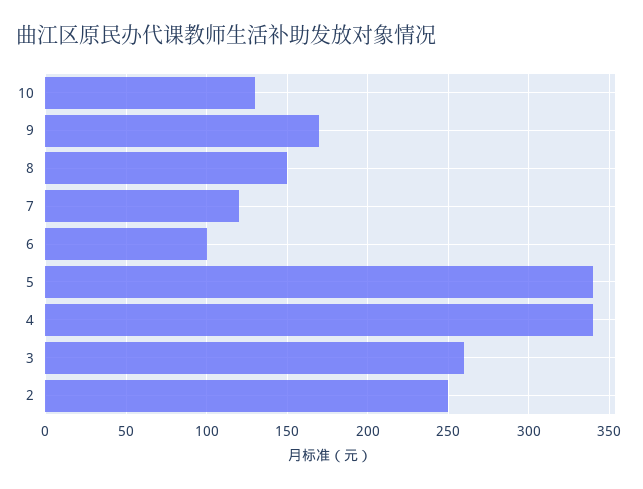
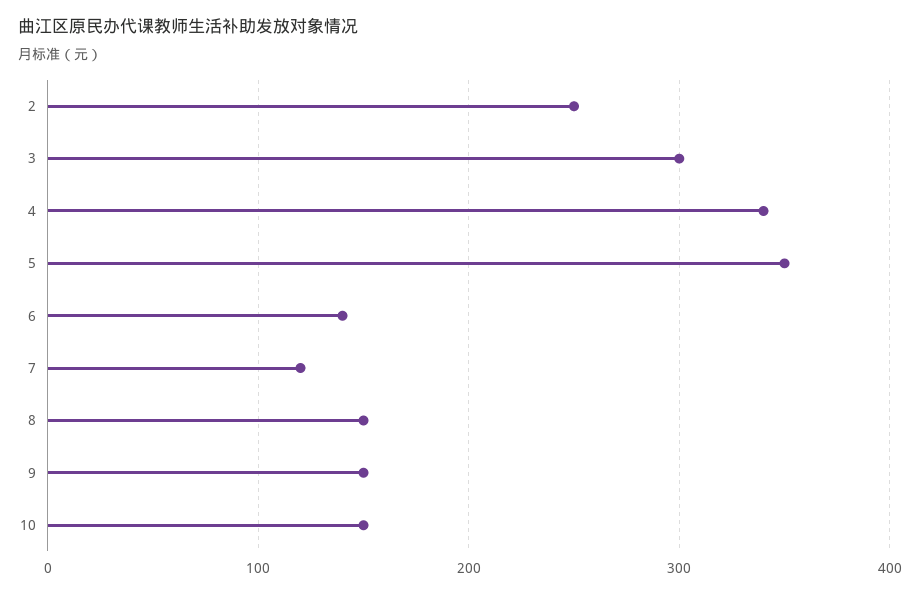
  {
-   "10": 130,
+   "10": 150,
-   "9": 170,
+   "9": 150,
    "8": 150,
    "7": 120,
-   "6": 100,
+   "6": 140,
-   "5": 340,
+   "5": 350,
    "4": 340,
-   "3": 260,
+   "3": 300,
    "2": 250
  }

